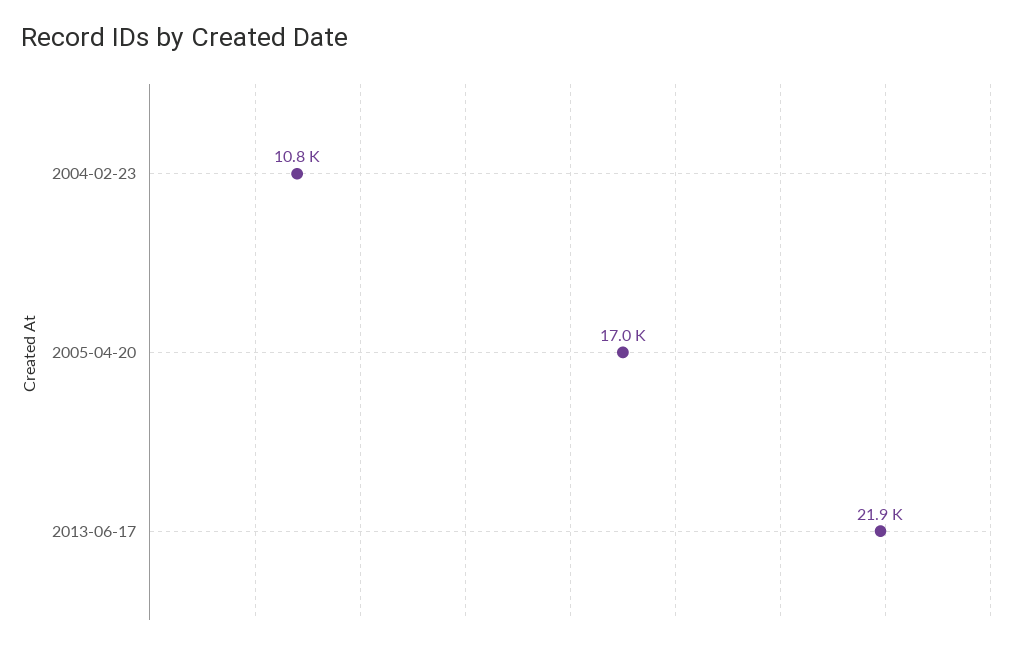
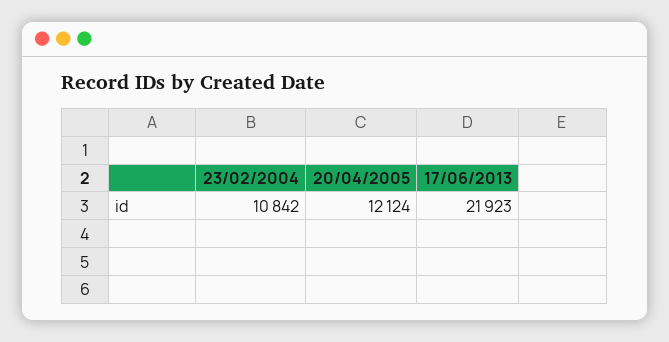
  {
    "2004-02-23": 10842,
-   "2005-04-20": 17000,
+   "2005-04-20": 12124,
    "2013-06-17": 21923
  }

